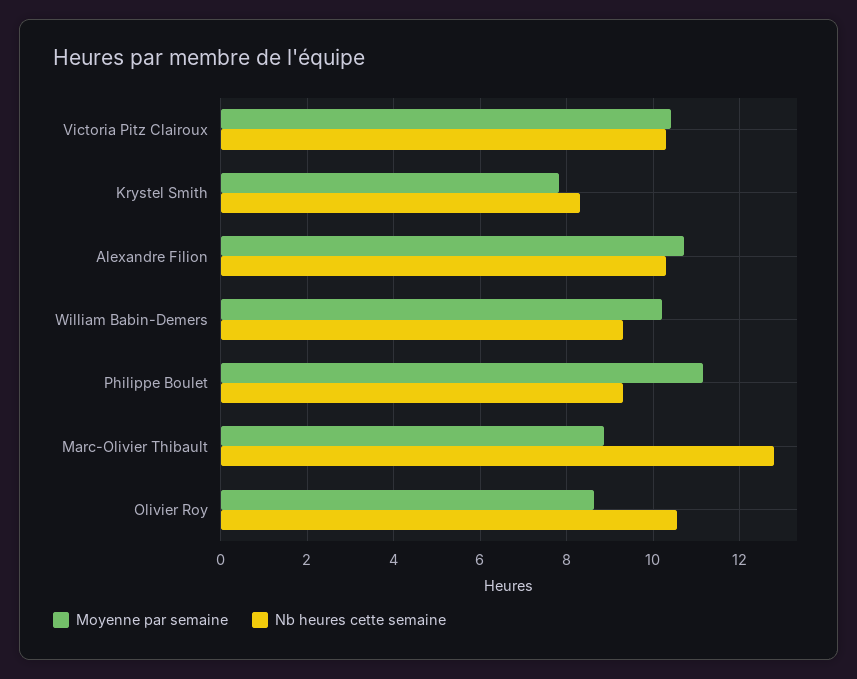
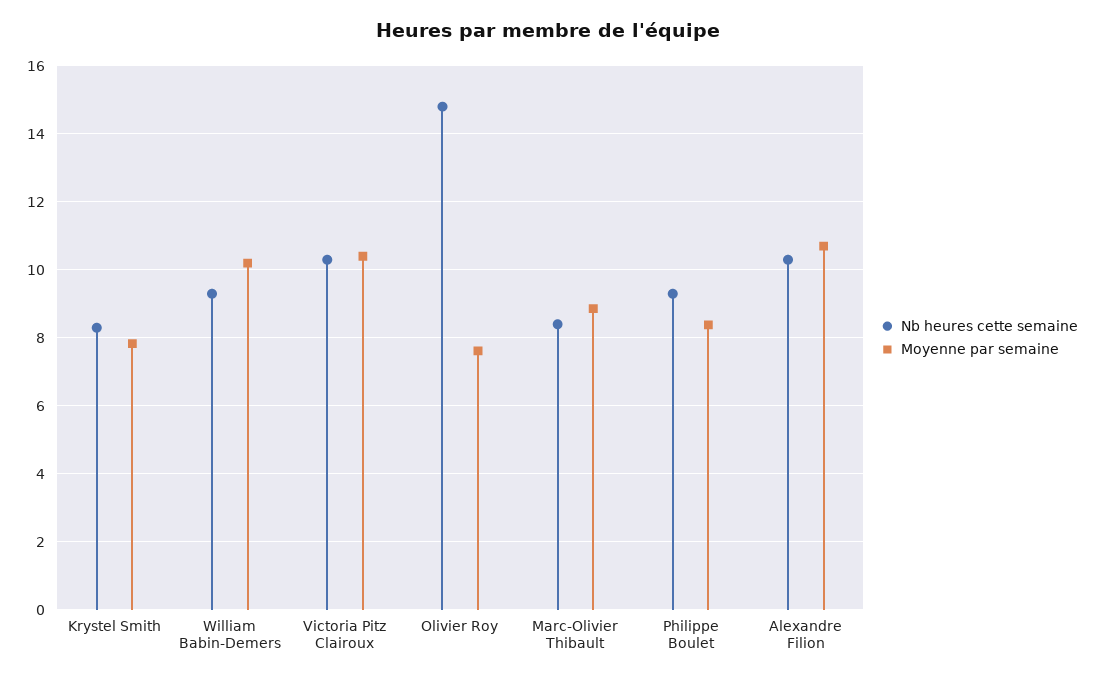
  {
    "Moyenne par semaine": {
      "Victoria Pitz Clairoux": 10.4,
      "Krystel Smith": 7.8,
      "Alexandre Filion": 10.8,
      "William Babin-Demers": 10.2,
-     "Philippe Boulet": 11.2,
+     "Philippe Boulet": 8.4,
      "Marc-Olivier Thibault": 8.8,
-     "Olivier Roy": 8.6
+     "Olivier Roy": 7.6
    },
    "Nb heures cette semaine": {
      "Victoria Pitz Clairoux": 10.4,
      "Krystel Smith": 8.4,
      "Alexandre Filion": 10.4,
      "William Babin-Demers": 9.4,
      "Philippe Boulet": 9.4,
-     "Marc-Olivier Thibault": 12.8,
+     "Marc-Olivier Thibault": 8.4,
-     "Olivier Roy": 10.6
+     "Olivier Roy": 14.8
    }
  }

